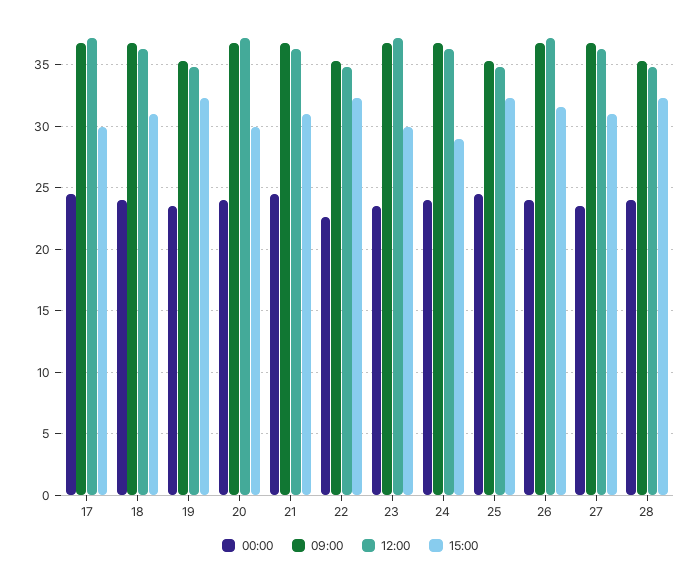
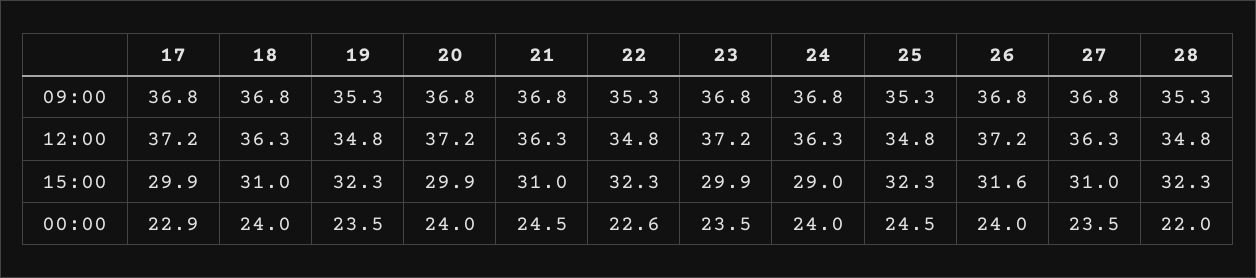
  {
    "00:00": {
-     "17": 24.5,
+     "17": 22.9,
      "18": 24,
      "19": 23.5,
      "20": 24,
      "21": 24.5,
      "22": 22.6,
      "23": 23.5,
      "24": 24,
      "25": 24.5,
      "26": 24,
      "27": 23.5,
-     "28": 24
+     "28": 22
    },
    "09:00": {
      "17": 36.8,
      "18": 36.8,
      "19": 35.3,
      "20": 36.8,
      "21": 36.8,
      "22": 35.3,
      "23": 36.8,
      "24": 36.8,
      "25": 35.3,
      "26": 36.8,
      "27": 36.8,
      "28": 35.3
    },
    "12:00": {
      "17": 37.2,
      "18": 36.3,
      "19": 34.8,
      "20": 37.2,
      "21": 36.3,
      "22": 34.8,
      "23": 37.2,
      "24": 36.3,
      "25": 34.8,
      "26": 37.2,
      "27": 36.3,
      "28": 34.8
    },
    "15:00": {
      "17": 29.9,
      "18": 31,
      "19": 32.3,
      "20": 29.9,
      "21": 31,
      "22": 32.3,
      "23": 29.9,
      "24": 29,
      "25": 32.3,
      "26": 31.6,
      "27": 31,
      "28": 32.3
    }
  }

